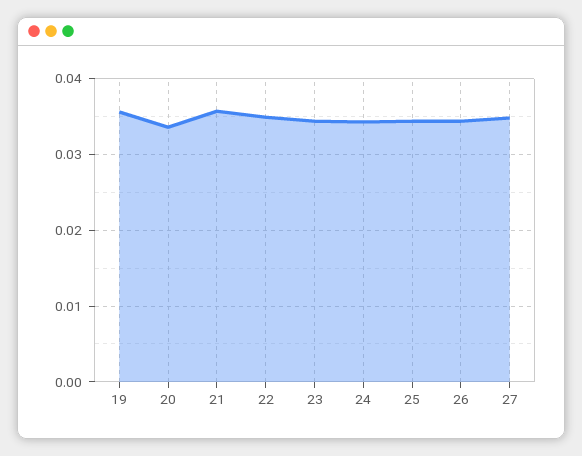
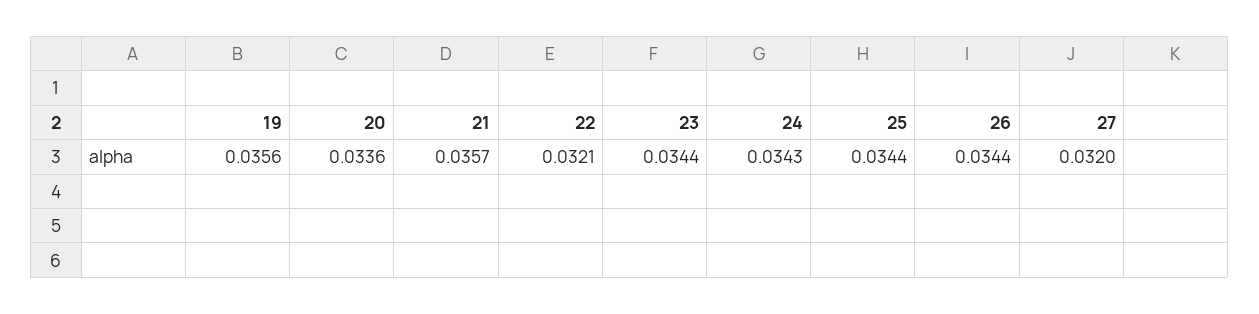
  {
    "19": 0.0356,
    "20": 0.0336,
    "21": 0.0357,
-   "22": 0.035,
+   "22": 0.0321,
    "23": 0.0344,
    "24": 0.0343,
    "25": 0.0344,
    "26": 0.0344,
-   "27": 0.035
+   "27": 0.032
  }

